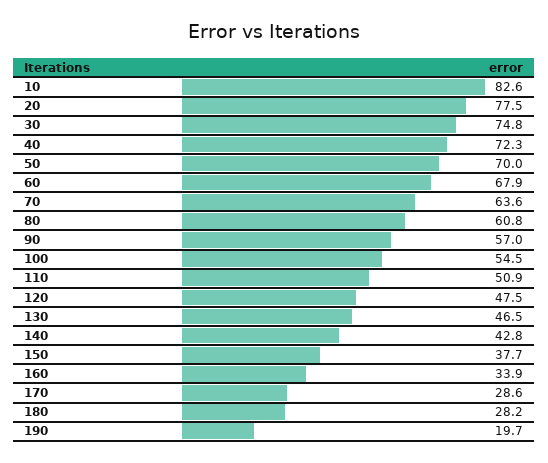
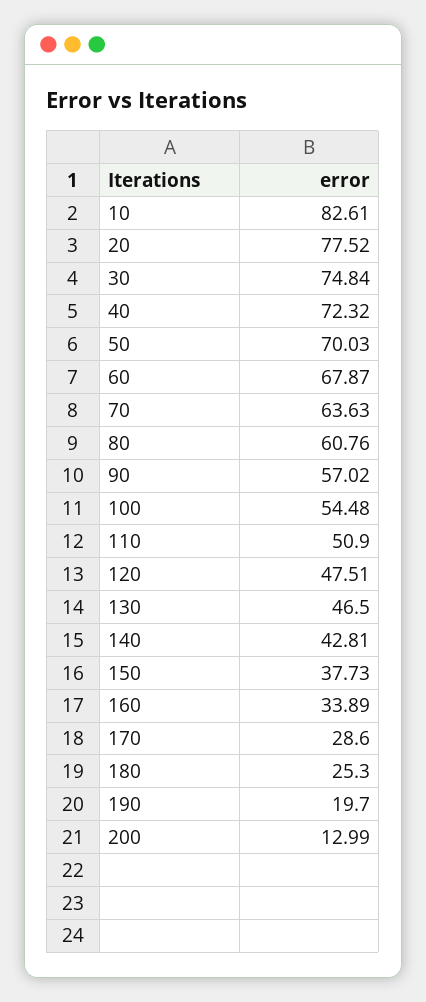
  {
    "10": 82.61,
    "20": 77.52,
    "30": 74.84,
    "40": 72.32,
    "50": 70.03,
    "60": 67.87,
    "70": 63.63,
    "80": 60.76,
    "90": 57.02,
    "100": 54.48,
    "110": 50.9,
    "120": 47.51,
    "130": 46.5,
    "140": 42.81,
    "150": 37.73,
    "160": 33.89,
    "170": 28.6,
-   "180": 28.2,
+   "180": 25.3,
-   "190": 19.7
+   "190": 19.7,
+   "200": 12.99
  }

